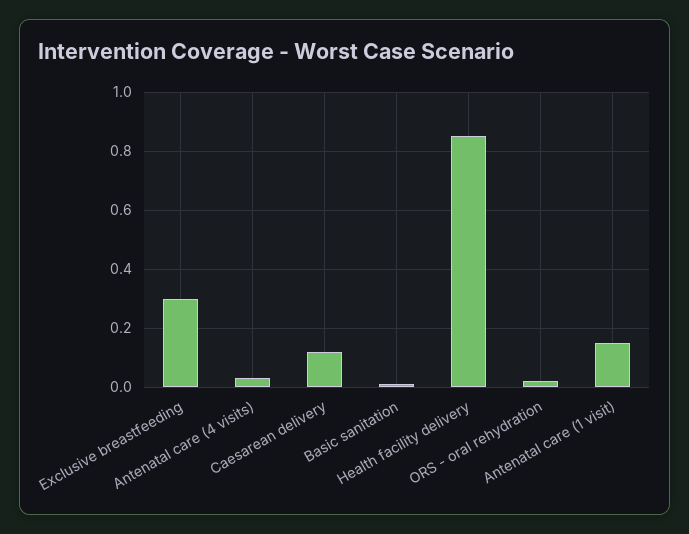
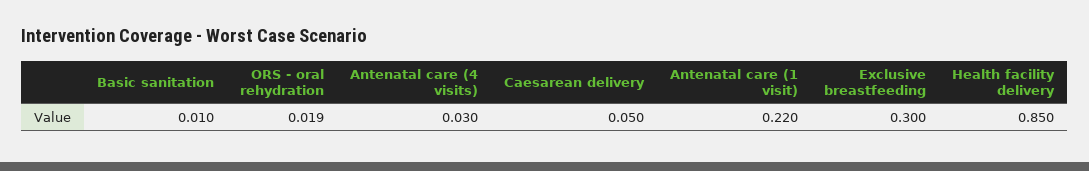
  {
    "Exclusive breastfeeding": 0.3,
    "Antenatal care (4 visits)": 0.03,
-   "Caesarean delivery": 0.125,
+   "Caesarean delivery": 0.05,
    "Basic sanitation": 0.01,
    "Health facility delivery": 0.85,
    "ORS - oral rehydration": 0.019,
-   "Antenatal care (1 visit)": 0.15
+   "Antenatal care (1 visit)": 0.22
  }

